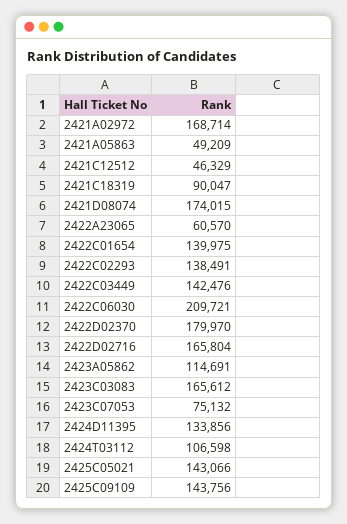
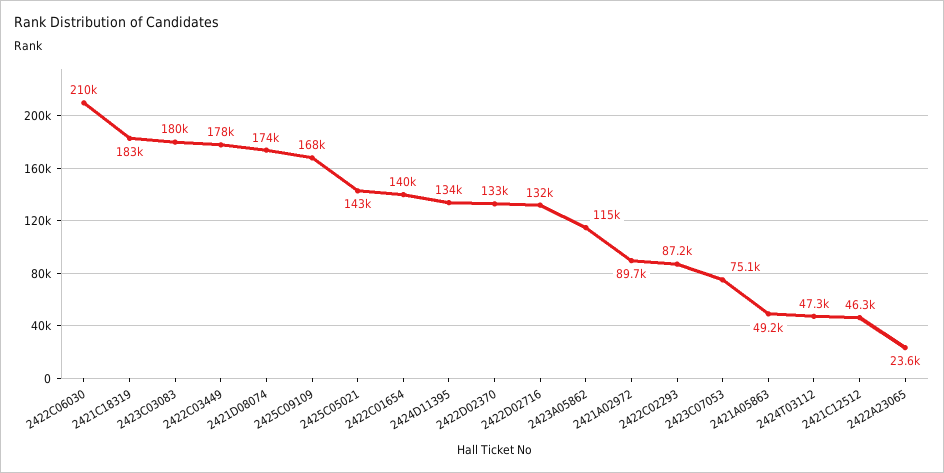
  {
-   "2421A02972": 168714,
+   "2421A02972": 89700,
    "2421A05863": 49209,
    "2421C12512": 46329,
-   "2421C18319": 90047,
+   "2421C18319": 183000,
    "2421D08074": 174015,
-   "2422A23065": 60570,
+   "2422A23065": 23600,
    "2422C01654": 139975,
-   "2422C02293": 138491,
+   "2422C02293": 87200,
-   "2422C03449": 142476,
+   "2422C03449": 178000,
    "2422C06030": 209721,
-   "2422D02370": 179970,
+   "2422D02370": 133000,
-   "2422D02716": 165804,
+   "2422D02716": 132000,
    "2423A05862": 114691,
-   "2423C03083": 165612,
+   "2423C03083": 180000,
    "2423C07053": 75132,
    "2424D11395": 133856,
-   "2424T03112": 106598,
+   "2424T03112": 47300,
    "2425C05021": 143066,
-   "2425C09109": 143756
+   "2425C09109": 168000
  }

